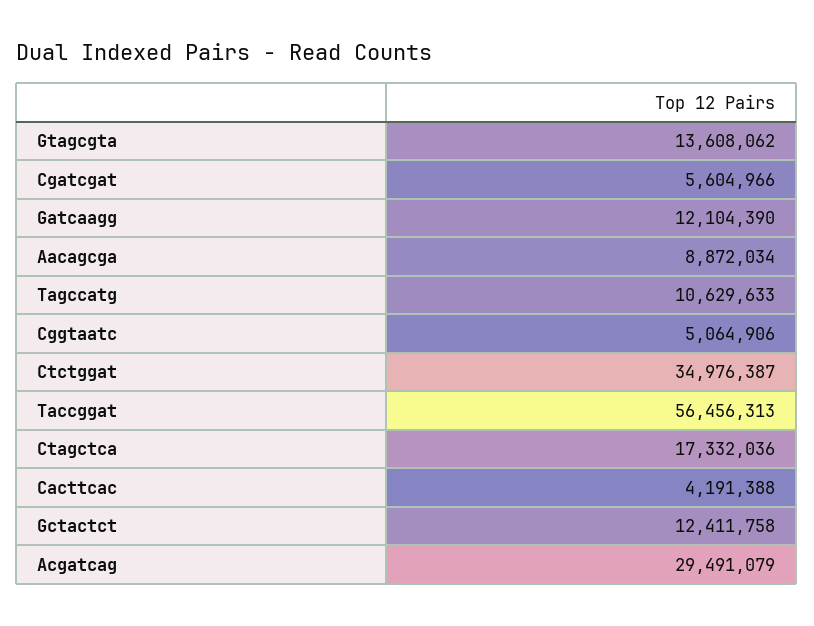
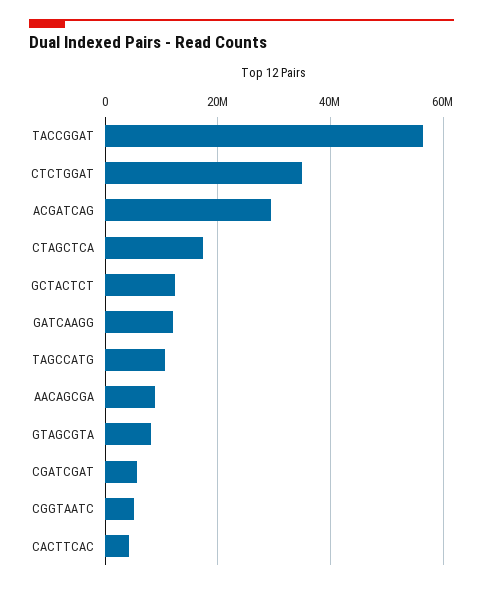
  {
-   "Gtagcgta": 13608062,
+   "Gtagcgta": 8000000,
    "Cgatcgat": 5604966,
    "Gatcaagg": 12104390,
    "Aacagcga": 8872034,
    "Tagccatg": 10629633,
    "Cggtaatc": 5064906,
    "Ctctggat": 34976387,
    "Taccggat": 56456313,
    "Ctagctca": 17332036,
    "Cacttcac": 4191388,
    "Gctactct": 12411758,
    "Acgatcag": 29491079
  }

